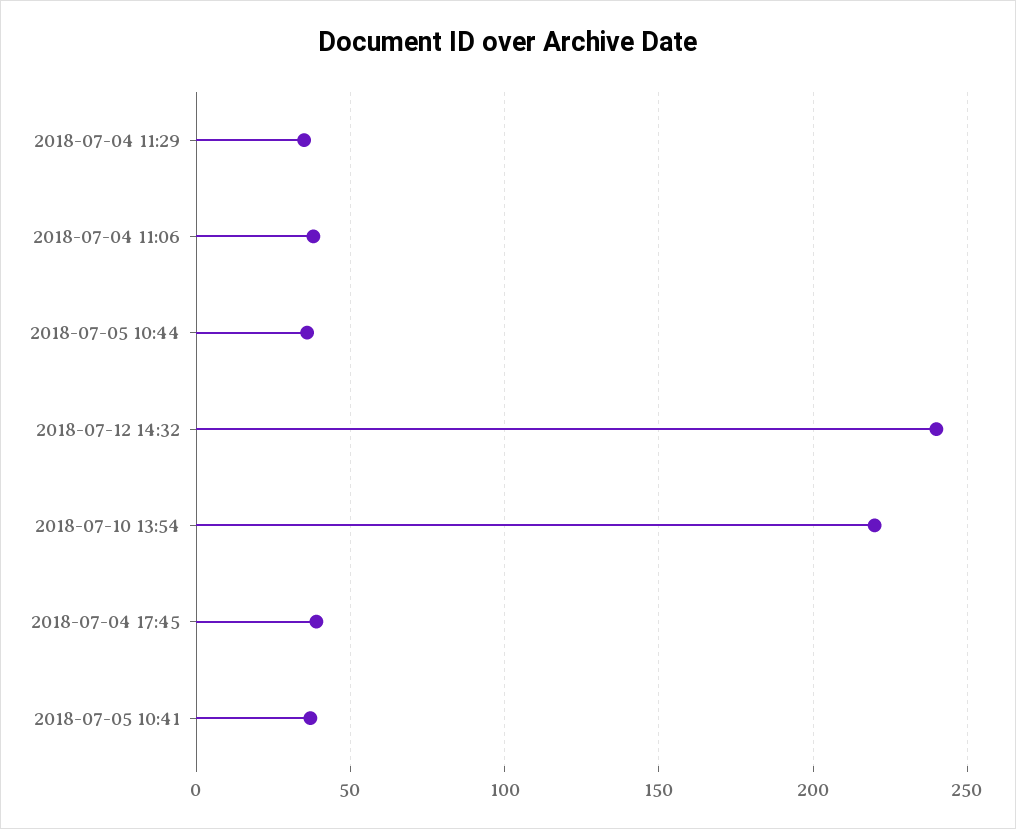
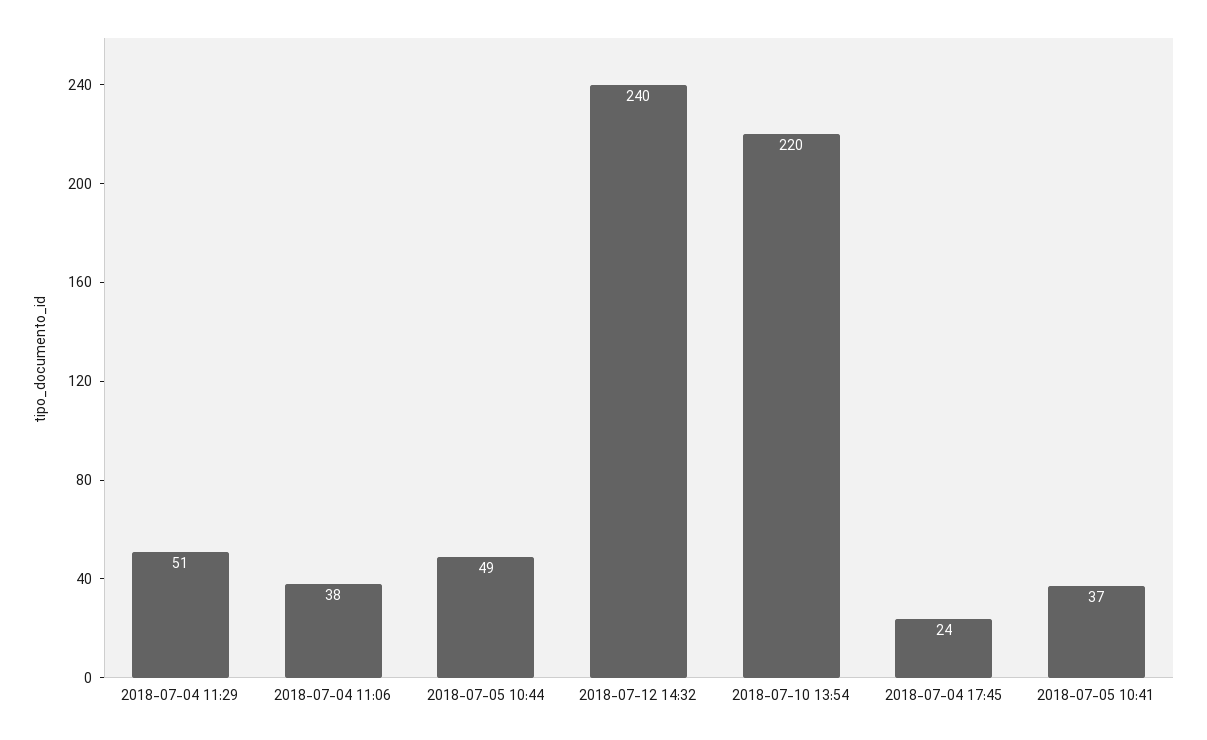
  {
-   "2018-07-04 11:29": 35,
+   "2018-07-04 11:29": 51,
    "2018-07-04 11:06": 38,
-   "2018-07-05 10:44": 35,
+   "2018-07-05 10:44": 49,
    "2018-07-12 14:32": 240,
    "2018-07-10 13:54": 220,
-   "2018-07-04 17:45": 40,
+   "2018-07-04 17:45": 24,
    "2018-07-05 10:41": 37
  }

